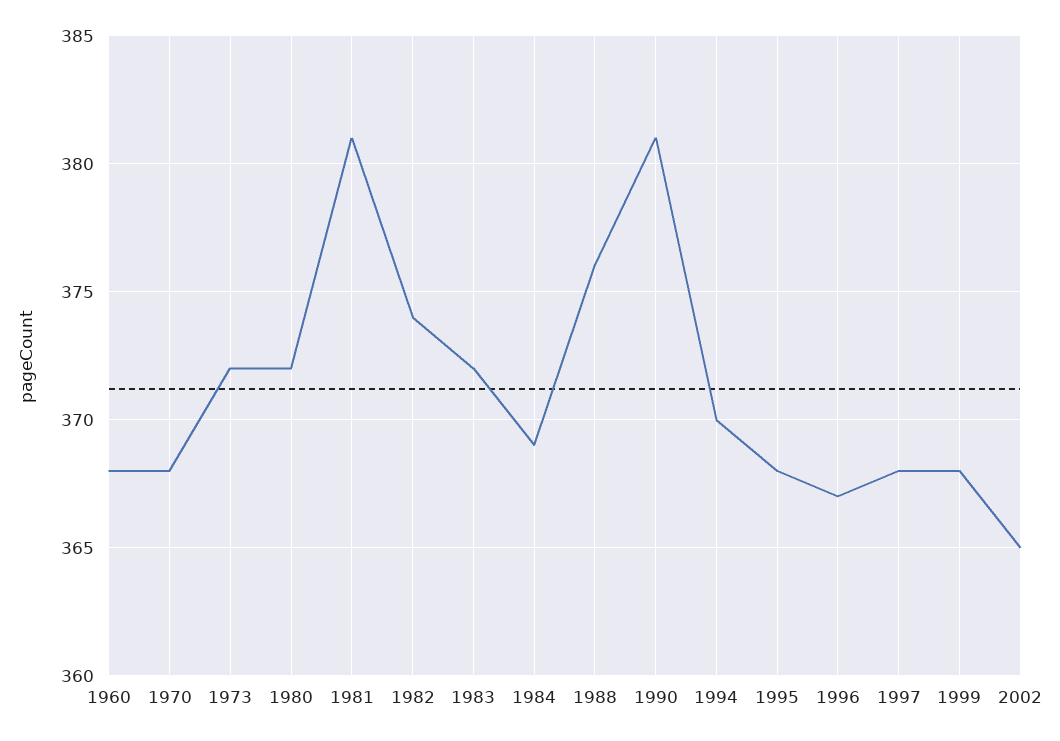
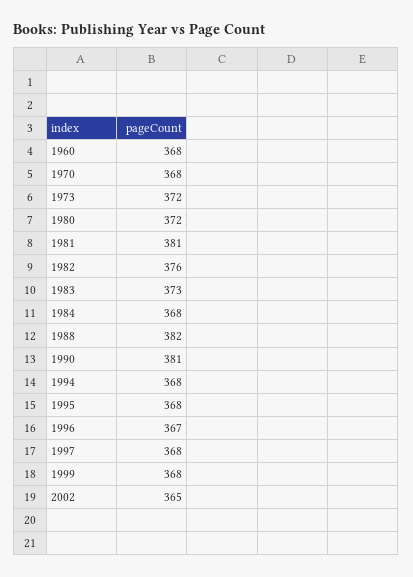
  {
    "1960": 368,
    "1970": 368,
    "1973": 372,
    "1980": 372,
    "1981": 381,
-   "1982": 374,
+   "1982": 376,
-   "1983": 372,
+   "1983": 373,
-   "1984": 369,
+   "1984": 368,
-   "1988": 376,
+   "1988": 382,
    "1990": 381,
-   "1994": 370,
+   "1994": 368,
    "1995": 368,
    "1996": 367,
    "1997": 368,
    "1999": 368,
    "2002": 365
  }

